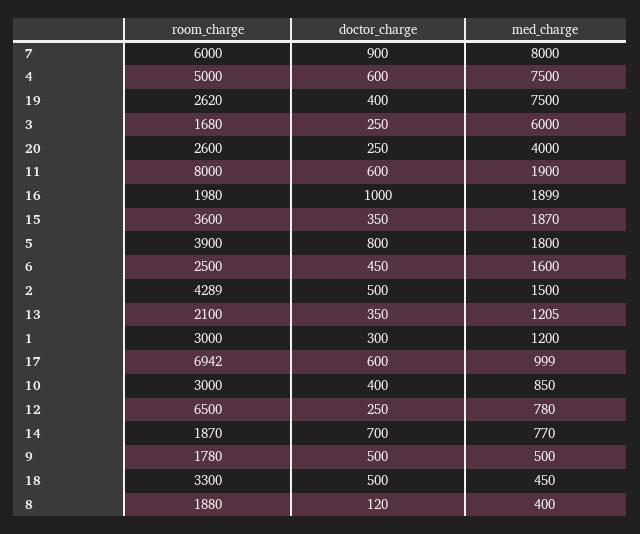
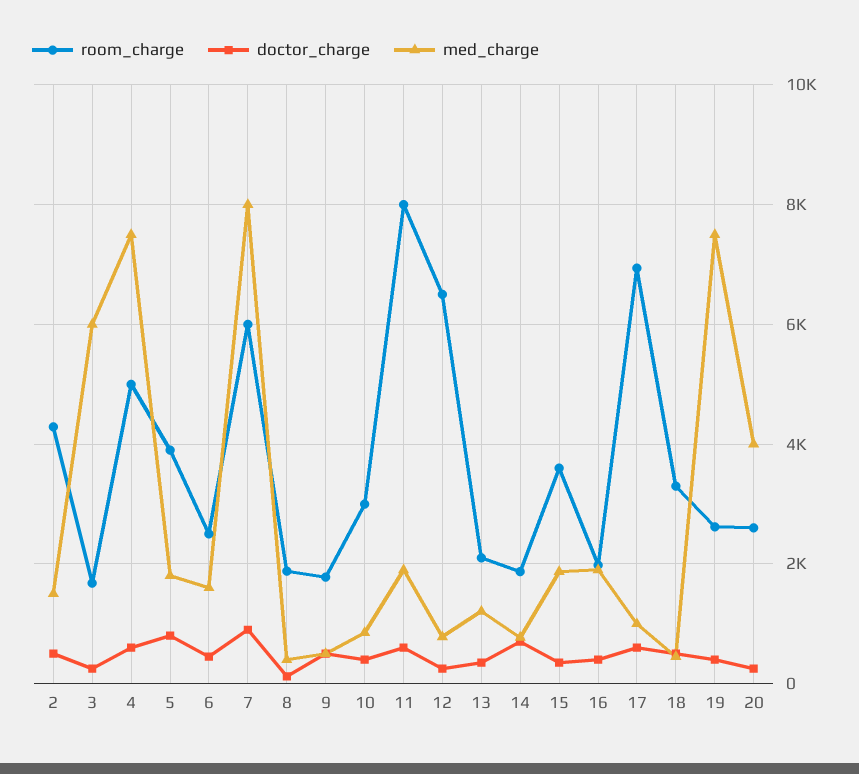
  {
    "room_charge": {
      "7": 6000,
      "4": 5000,
      "19": 2620,
      "3": 1680,
      "20": 2600,
      "11": 8000,
      "16": 1980,
      "15": 3600,
      "5": 3900,
      "6": 2500,
      "2": 4289,
      "13": 2100,
-     "1": 3000,
      "17": 6942,
      "10": 3000,
      "12": 6500,
      "14": 1870,
      "9": 1780,
      "18": 3300,
      "8": 1880
    },
    "doctor_charge": {
      "7": 900,
      "4": 600,
      "19": 400,
      "3": 250,
      "20": 250,
      "11": 600,
-     "16": 1000,
+     "16": 400,
      "15": 350,
      "5": 800,
      "6": 450,
      "2": 500,
      "13": 350,
-     "1": 300,
      "17": 600,
      "10": 400,
      "12": 250,
      "14": 700,
      "9": 500,
      "18": 500,
      "8": 120
    },
    "med_charge": {
      "7": 8000,
      "4": 7500,
      "19": 7500,
      "3": 6000,
      "20": 4000,
      "11": 1900,
      "16": 1899,
      "15": 1870,
      "5": 1800,
      "6": 1600,
      "2": 1500,
      "13": 1205,
-     "1": 1200,
      "17": 999,
      "10": 850,
      "12": 780,
      "14": 770,
      "9": 500,
      "18": 450,
      "8": 400
    }
  }

